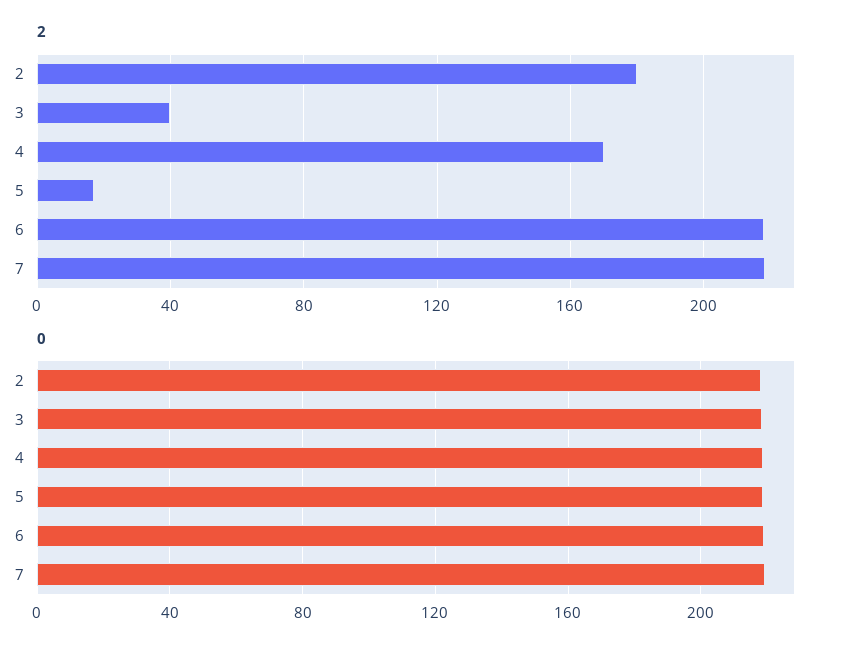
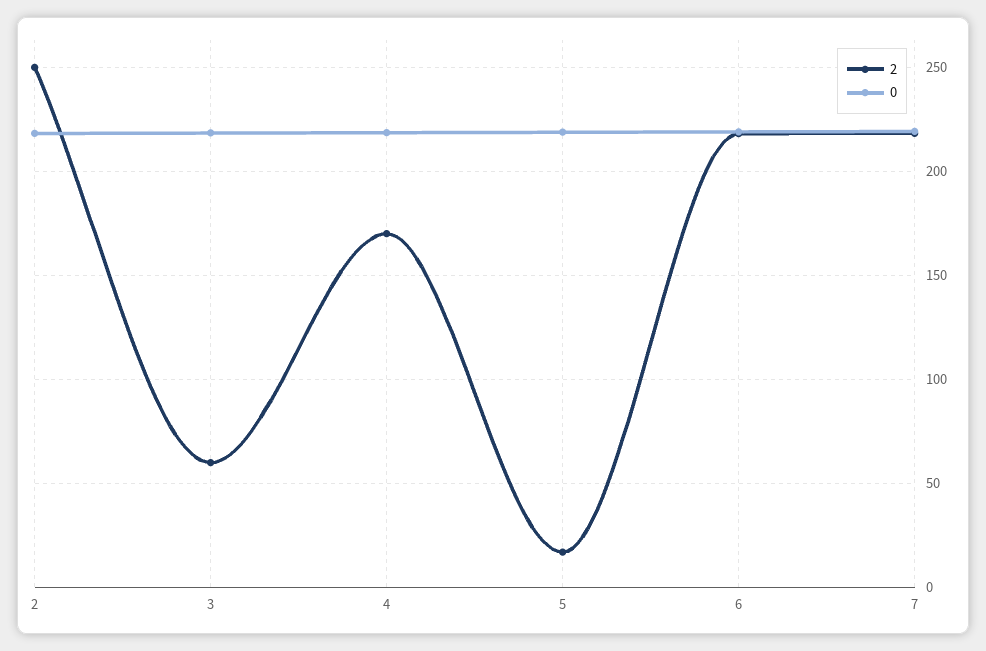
  {
    "2": {
-     "2": 180,
+     "2": 250,
-     "3": 40,
+     "3": 60,
      "4": 170,
      "5": 15,
      "6": 220,
      "7": 220
    },
    "0": {
      "2": 220,
      "3": 220,
      "4": 220,
      "5": 220,
      "6": 220,
      "7": 220
    }
  }

